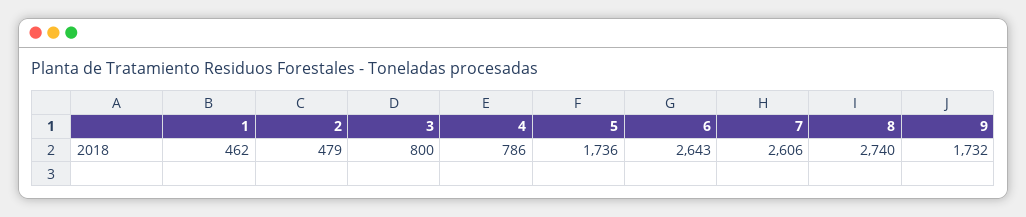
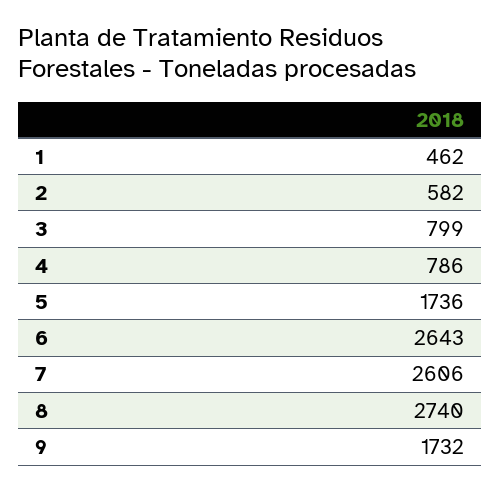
  {
    "1": 462,
-   "2": 479,
+   "2": 582,
-   "3": 800,
+   "3": 799,
    "4": 786,
    "5": 1736,
    "6": 2643,
    "7": 2606,
    "8": 2740,
    "9": 1732
  }

